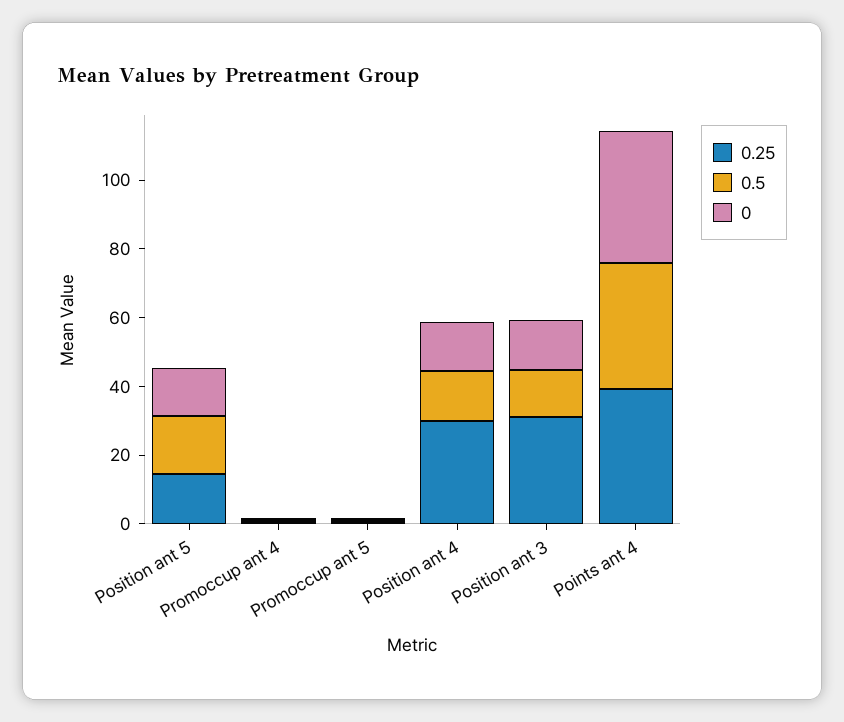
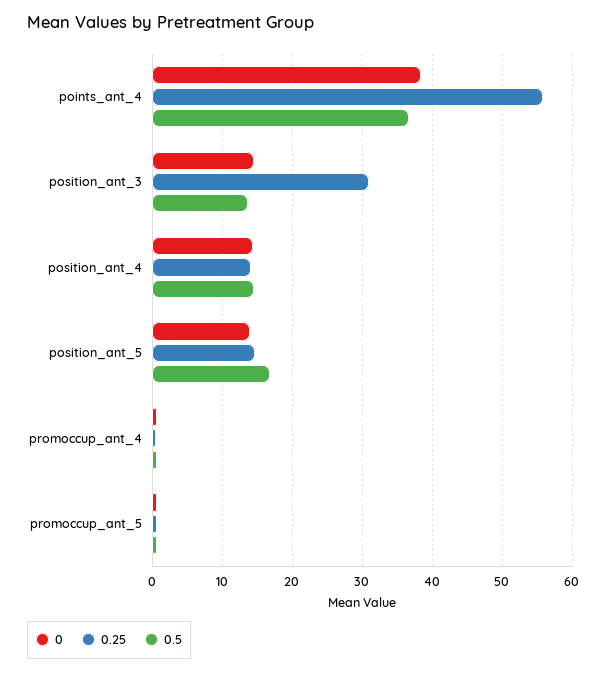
  {
    "0.25": {
      "Position ant 5": 15,
      "Promoccup ant 4": 1,
      "Promoccup ant 5": 1,
-     "Position ant 4": 30,
+     "Position ant 4": 14,
      "Position ant 3": 31,
-     "Points ant 4": 40
+     "Points ant 4": 56
    },
    "0.5": {
      "Position ant 5": 17,
      "Promoccup ant 4": 1,
      "Promoccup ant 5": 1,
      "Position ant 4": 15,
      "Position ant 3": 14,
      "Points ant 4": 37
    },
    "0": {
      "Position ant 5": 14,
      "Promoccup ant 4": 1,
      "Promoccup ant 5": 1,
      "Position ant 4": 14,
      "Position ant 3": 15,
      "Points ant 4": 38
    }
  }

